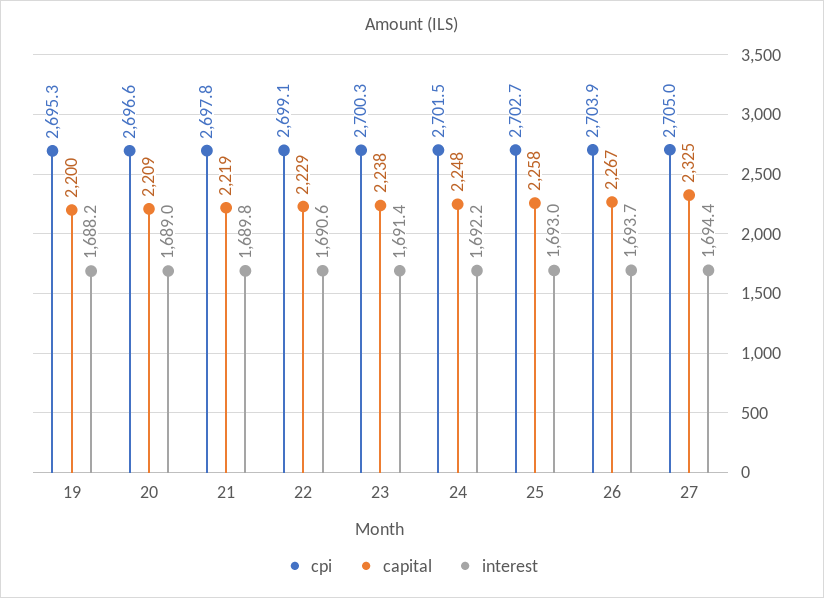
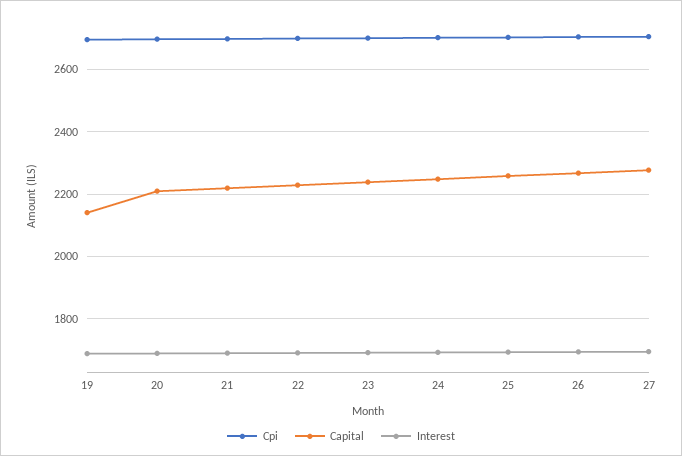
  {
    "cpi": {
      "19": 2695.3,
      "20": 2696.6,
      "21": 2697.8,
      "22": 2699.1,
      "23": 2700.3,
      "24": 2701.5,
      "25": 2702.7,
      "26": 2703.9,
      "27": 2705
    },
    "capital": {
-     "19": 2200,
+     "19": 2140,
      "20": 2209,
      "21": 2219,
      "22": 2229,
      "23": 2238,
      "24": 2248,
      "25": 2258,
      "26": 2267,
-     "27": 2325
+     "27": 2280
    },
    "interest": {
      "19": 1688.2,
      "20": 1689,
      "21": 1689.8,
      "22": 1690.6,
      "23": 1691.4,
      "24": 1692.2,
      "25": 1693,
      "26": 1693.7,
      "27": 1694.4
    }
  }

